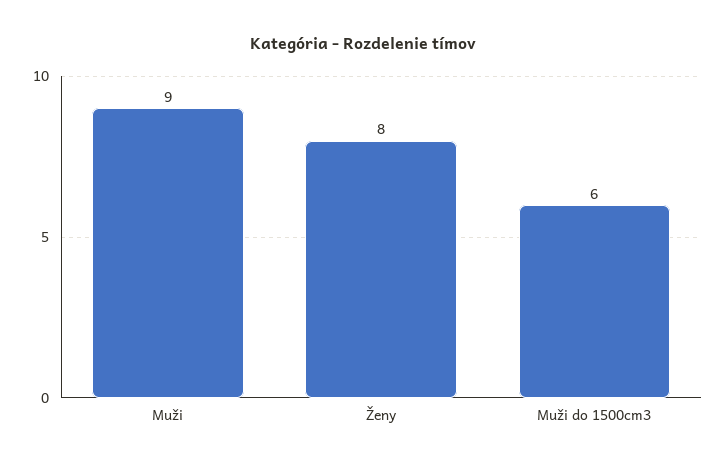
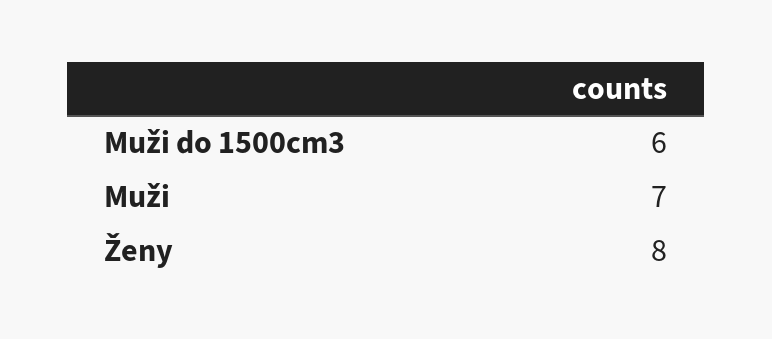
  {
-   "Muži": 9,
+   "Muži": 7,
    "Ženy": 8,
    "Muži do 1500cm3": 6
  }

